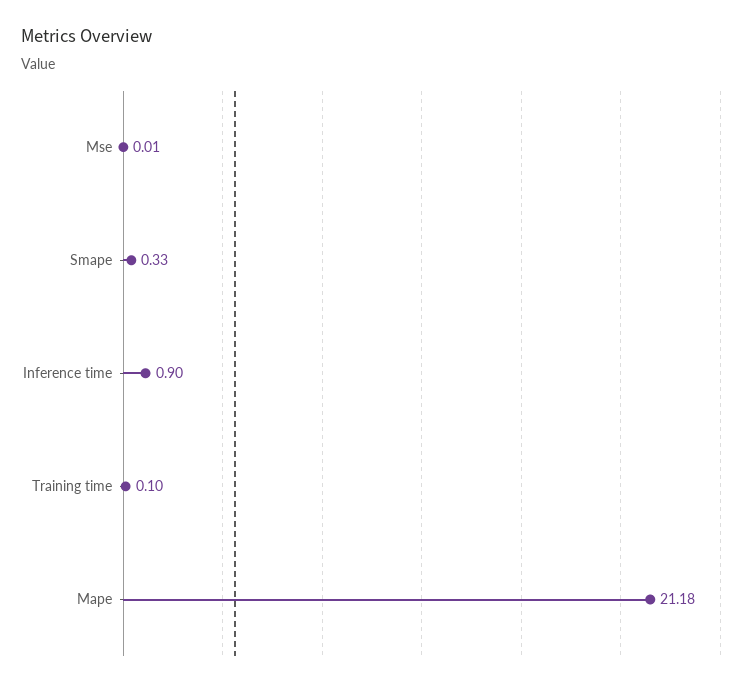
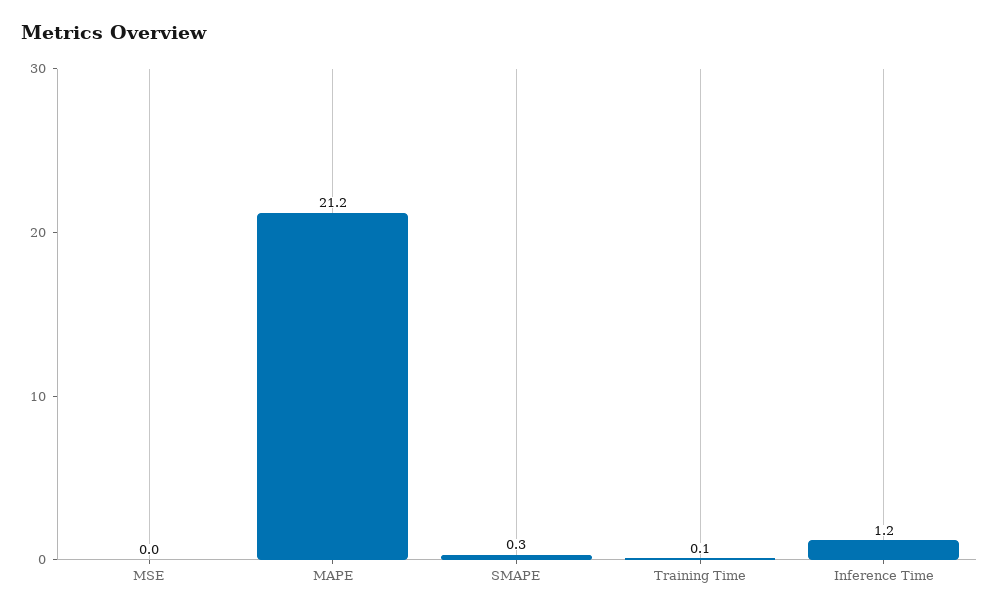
  {
    "Mse": 0.01,
    "Smape": 0.33,
-   "Inference time": 0.9,
+   "Inference time": 1.2,
    "Training time": 0.1,
    "Mape": 21.18
  }

